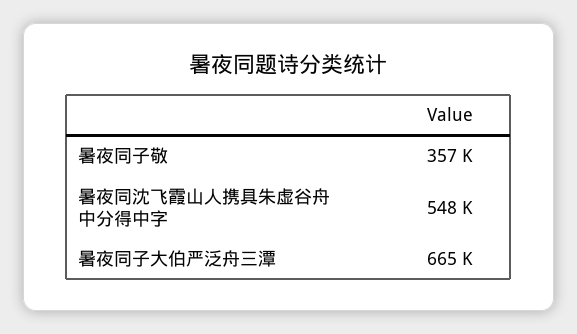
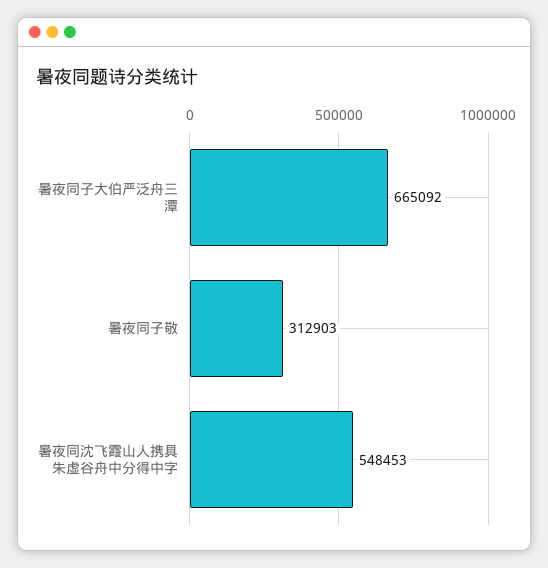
  {
-   "暑夜同子敬": 357000,
+   "暑夜同子敬": 312903,
    "暑夜同沈飞霞山人携具朱虚谷舟中分得中字": 548453,
    "暑夜同子大伯严泛舟三潭": 665092
  }

